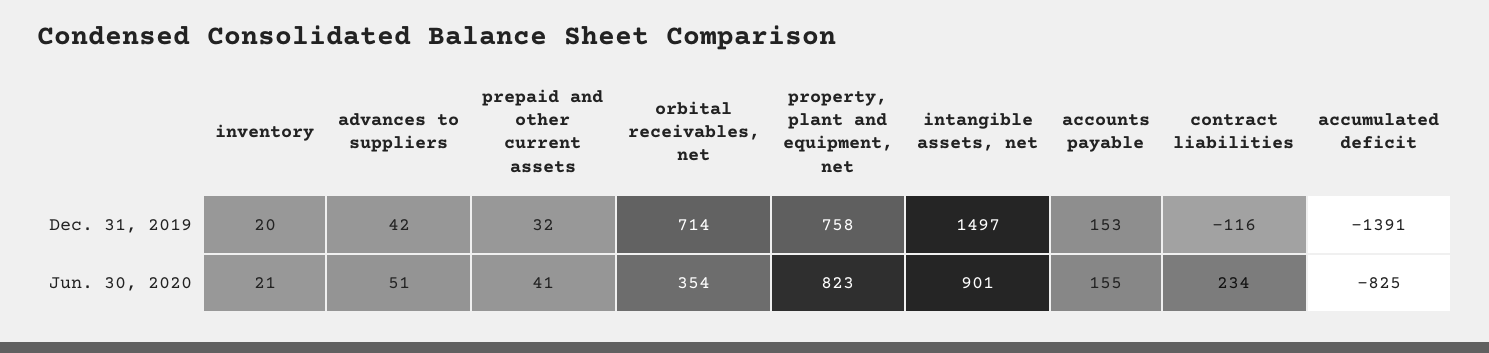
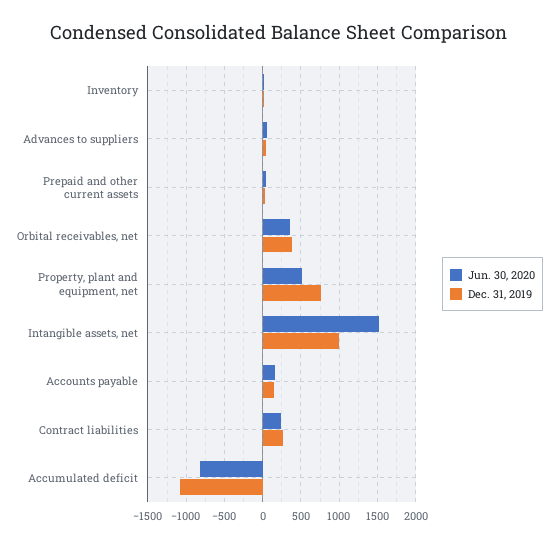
  {
    "Dec. 31, 2019": {
      "inventory": 20,
      "advances to suppliers": 42,
      "prepaid and other current assets": 32,
-     "orbital receivables, net": 714,
+     "orbital receivables, net": 400,
      "property, plant and equipment, net": 758,
-     "intangible assets, net": 1497,
+     "intangible assets, net": 1000,
      "accounts payable": 153,
-     "contract liabilities": -116,
+     "contract liabilities": 300,
-     "accumulated deficit": -1391
+     "accumulated deficit": -1100
    },
    "Jun. 30, 2020": {
      "inventory": 21,
      "advances to suppliers": 51,
      "prepaid and other current assets": 41,
      "orbital receivables, net": 354,
-     "property, plant and equipment, net": 823,
+     "property, plant and equipment, net": 500,
-     "intangible assets, net": 901,
+     "intangible assets, net": 1500,
      "accounts payable": 155,
      "contract liabilities": 234,
      "accumulated deficit": -825
    }
  }

